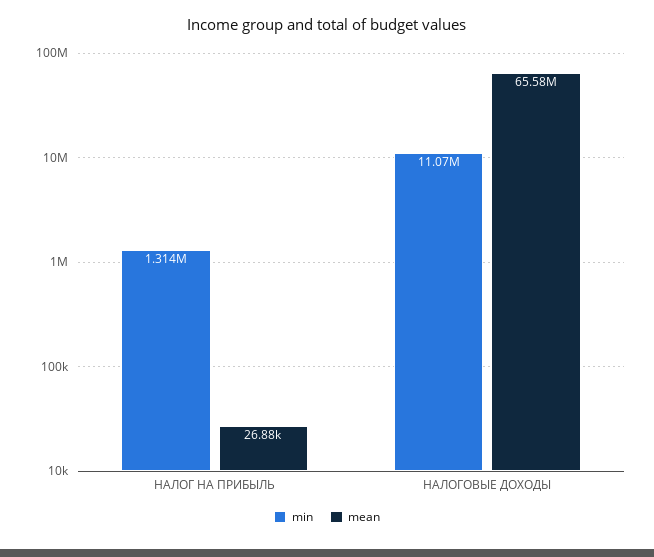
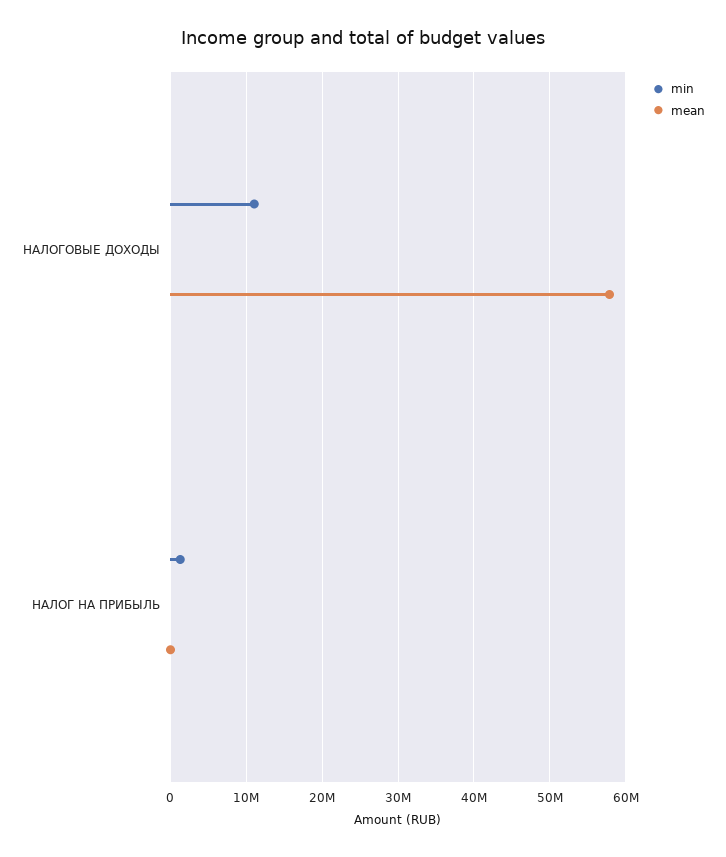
  {
    "min": {
      "НАЛОГ НА ПРИБЫЛЬ": 1314000,
      "НАЛОГОВЫЕ ДОХОДЫ": 11070000
    },
    "mean": {
      "НАЛОГ НА ПРИБЫЛЬ": 26880,
-     "НАЛОГОВЫЕ ДОХОДЫ": 65580000
+     "НАЛОГОВЫЕ ДОХОДЫ": 58000000
    }
  }

